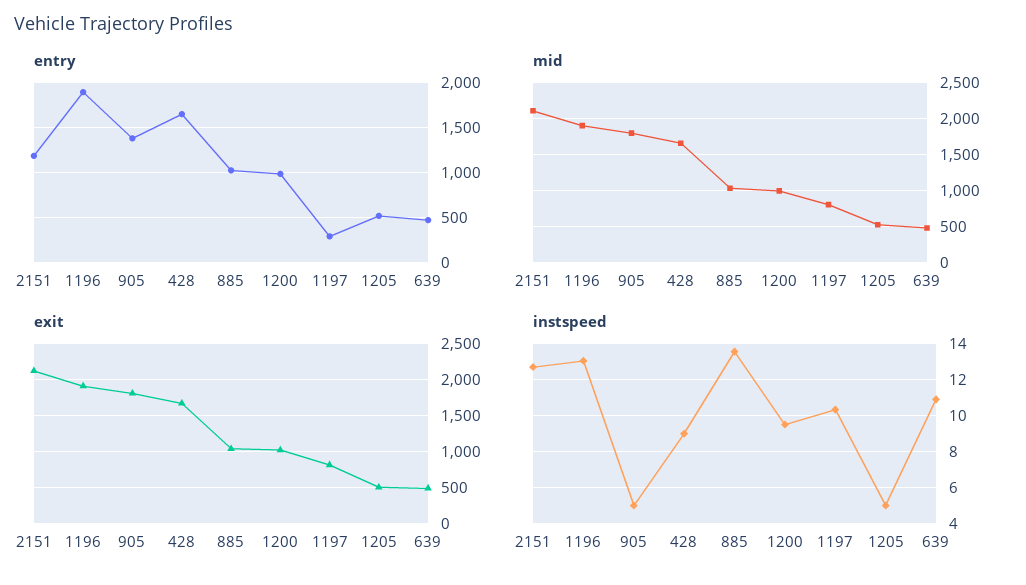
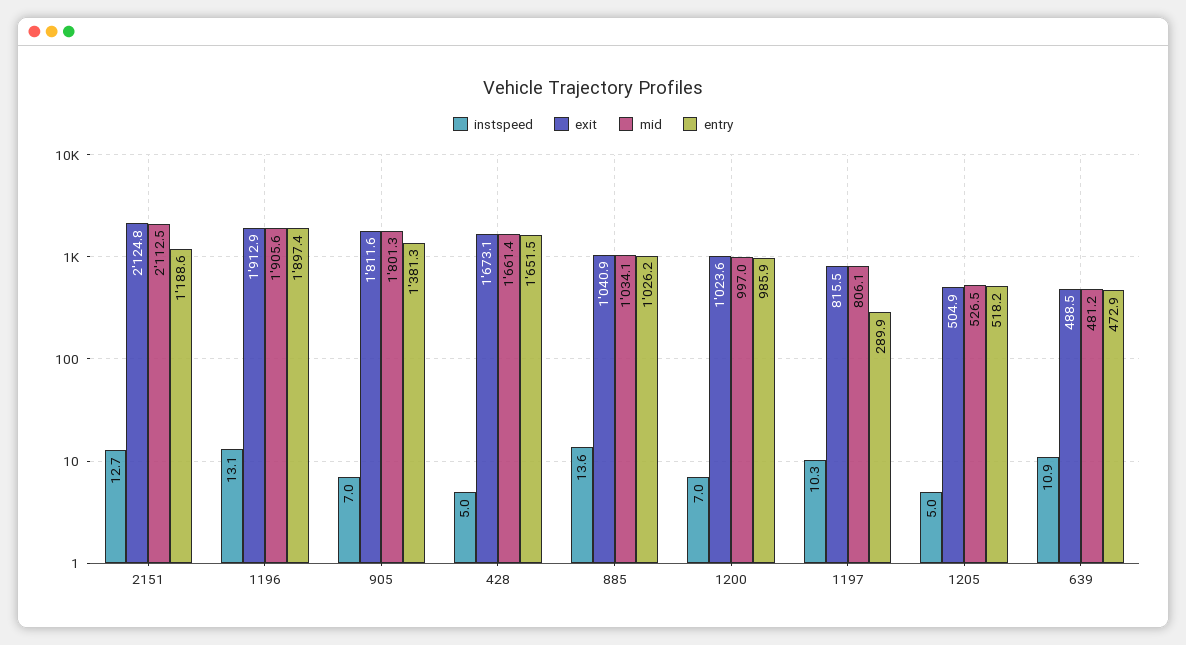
  {
    "entry": {
      "2151": 1188.6,
      "1196": 1897.4,
      "905": 1381.3,
      "428": 1651.5,
      "885": 1026.2,
      "1200": 985.9,
      "1197": 289.9,
      "1205": 518.2,
      "639": 472.9
    },
    "mid": {
      "2151": 2112.5,
      "1196": 1905.6,
      "905": 1801.3,
      "428": 1661.4,
      "885": 1034.1,
      "1200": 997,
      "1197": 806.1,
      "1205": 526.5,
      "639": 481.2
    },
    "exit": {
      "2151": 2124.8,
      "1196": 1912.9,
      "905": 1811.6,
      "428": 1673.1,
      "885": 1040.9,
      "1200": 1023.6,
      "1197": 815.5,
      "1205": 504.9,
      "639": 488.5
    },
    "instspeed": {
      "2151": 12.7,
      "1196": 13.1,
-     "905": 5,
+     "905": 7,
-     "428": 9,
+     "428": 5,
      "885": 13.6,
-     "1200": 9.5,
+     "1200": 7,
      "1197": 10.3,
      "1205": 5,
      "639": 10.9
    }
  }

